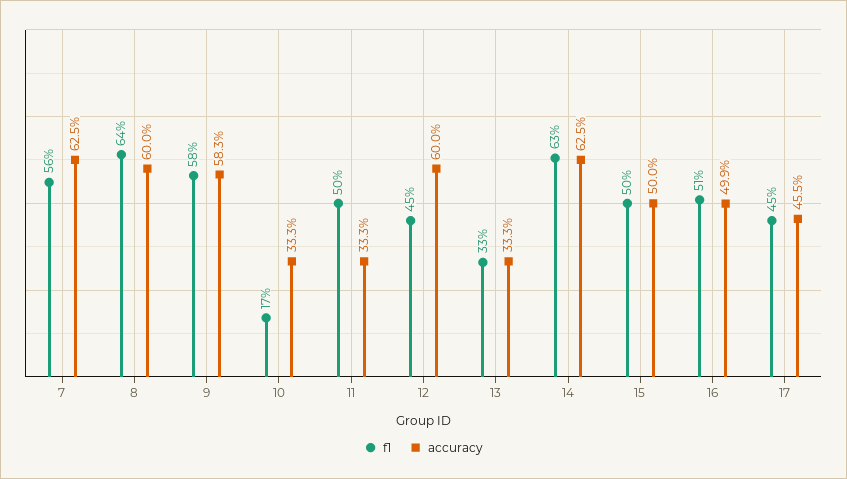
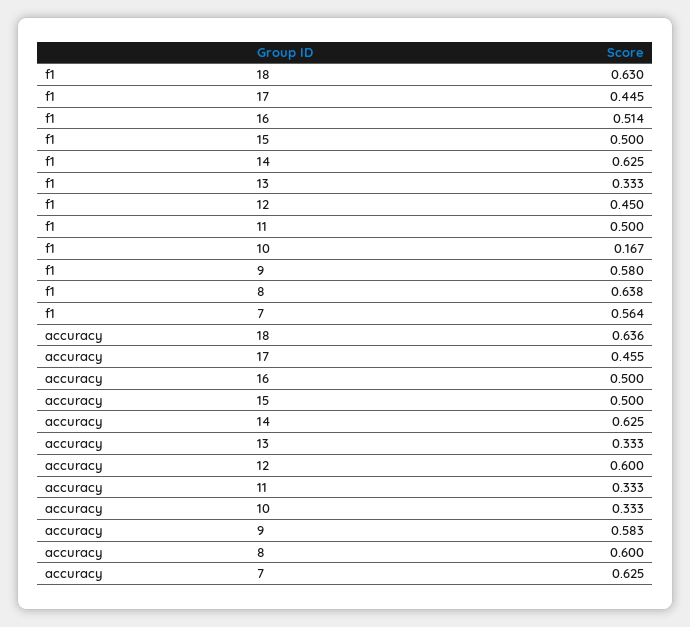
  {
    "f1": {
      "7": 0.564,
      "8": 0.638,
      "9": 0.58,
      "10": 0.167,
      "11": 0.5,
      "12": 0.45,
      "13": 0.333,
      "14": 0.625,
      "15": 0.5,
      "16": 0.514,
-     "17": 0.445
+     "17": 0.445,
+     "18": 0.63
    },
    "accuracy": {
      "7": 0.625,
      "8": 0.6,
      "9": 0.583,
      "10": 0.333,
      "11": 0.333,
      "12": 0.6,
      "13": 0.333,
      "14": 0.625,
      "15": 0.5,
-     "16": 0.499,
+     "16": 0.5,
-     "17": 0.455
+     "17": 0.455,
+     "18": 0.636
    }
  }

